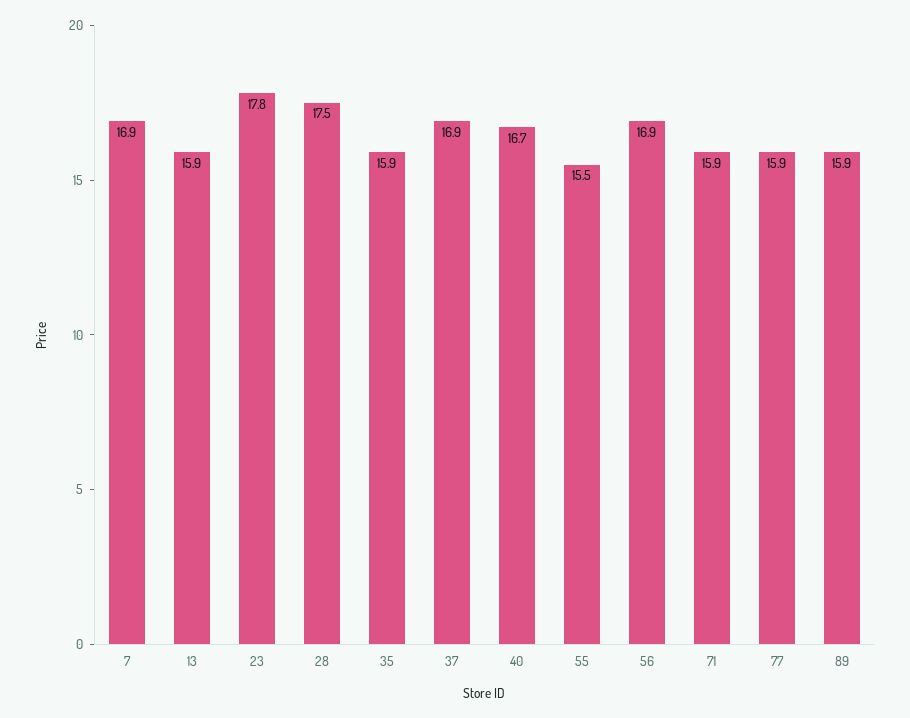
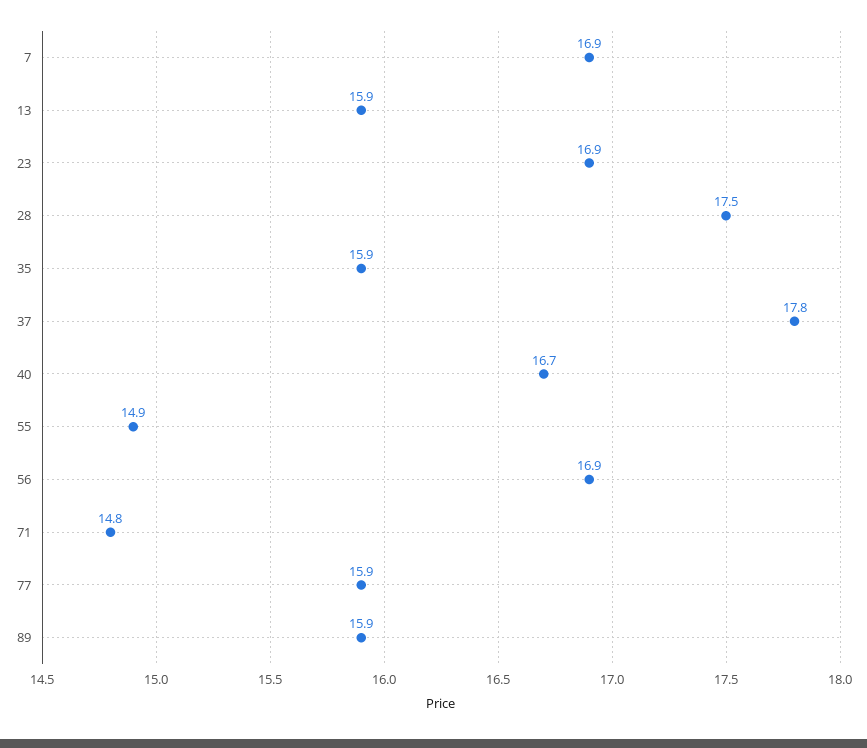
  {
    "7": 16.9,
    "13": 15.9,
-   "23": 17.8,
+   "23": 16.9,
    "28": 17.5,
    "35": 15.9,
-   "37": 16.9,
+   "37": 17.8,
    "40": 16.7,
-   "55": 15.5,
+   "55": 14.9,
    "56": 16.9,
-   "71": 15.9,
+   "71": 14.8,
    "77": 15.9,
    "89": 15.9
  }

